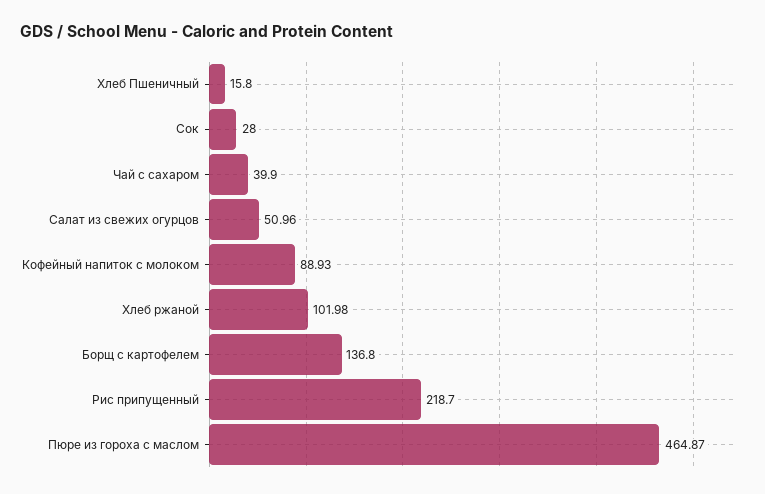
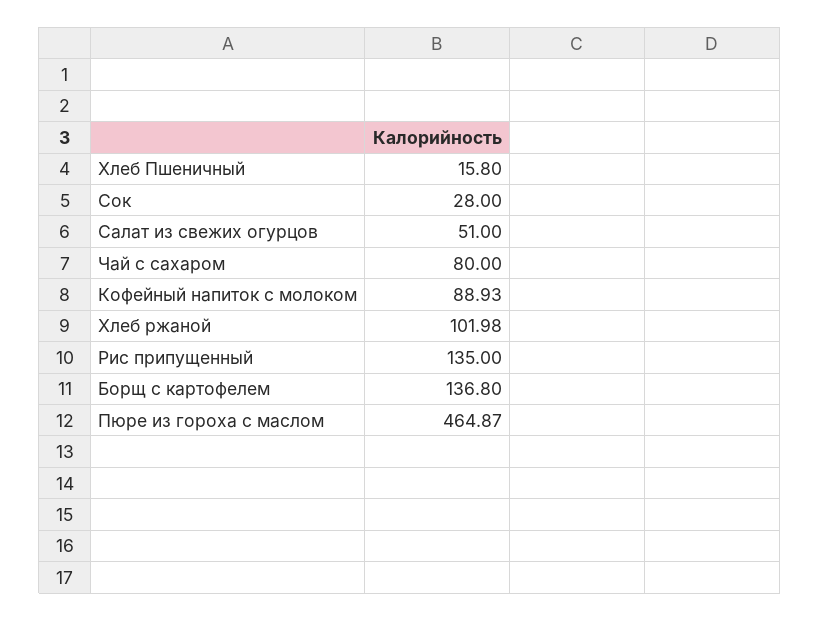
  {
    "Хлеб Пшеничный": 15.8,
    "Сок": 28,
-   "Чай с сахаром": 39.9,
+   "Чай с сахаром": 80,
-   "Салат из свежих огурцов": 50.96,
+   "Салат из свежих огурцов": 51,
    "Кофейный напиток с молоком": 88.93,
    "Хлеб ржаной": 101.98,
    "Борщ с картофелем": 136.8,
-   "Рис припущенный": 218.7,
+   "Рис припущенный": 135,
    "Пюре из гороха с маслом": 464.87
  }

